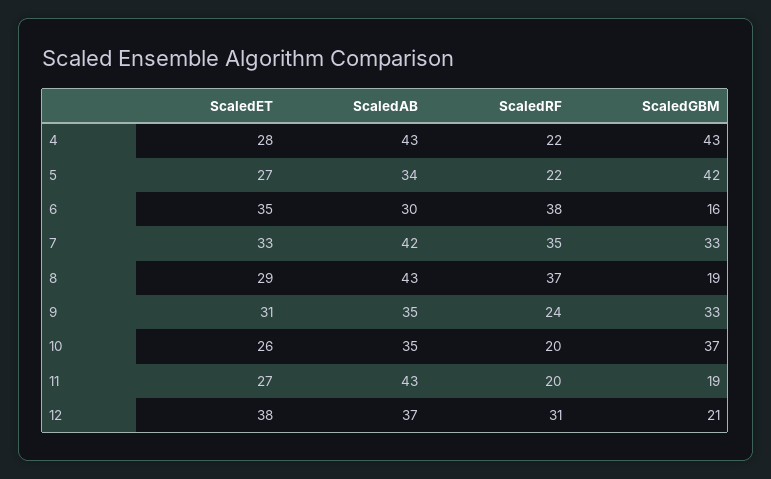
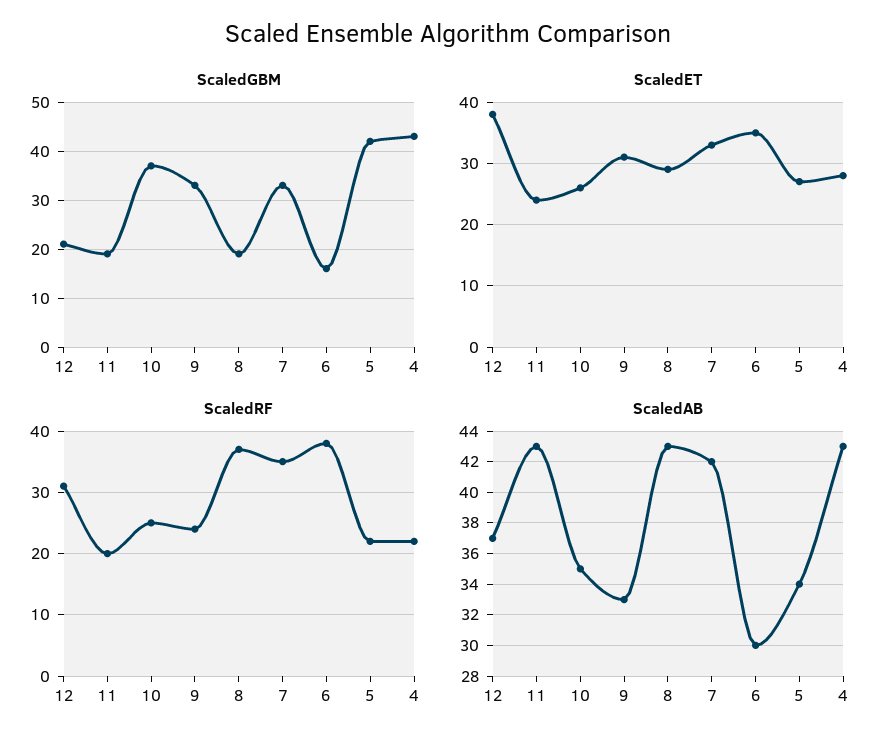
  {
    "ScaledET": {
      "4": 28,
      "5": 27,
      "6": 35,
      "7": 33,
      "8": 29,
      "9": 31,
      "10": 26,
-     "11": 27,
+     "11": 24,
      "12": 38
    },
    "ScaledAB": {
      "4": 43,
      "5": 34,
      "6": 30,
      "7": 42,
      "8": 43,
-     "9": 35,
+     "9": 33,
      "10": 35,
      "11": 43,
      "12": 37
    },
    "ScaledRF": {
      "4": 22,
      "5": 22,
      "6": 38,
      "7": 35,
      "8": 37,
      "9": 24,
-     "10": 20,
+     "10": 25,
      "11": 20,
      "12": 31
    },
    "ScaledGBM": {
      "4": 43,
      "5": 42,
      "6": 16,
      "7": 33,
      "8": 19,
      "9": 33,
      "10": 37,
      "11": 19,
      "12": 21
    }
  }

